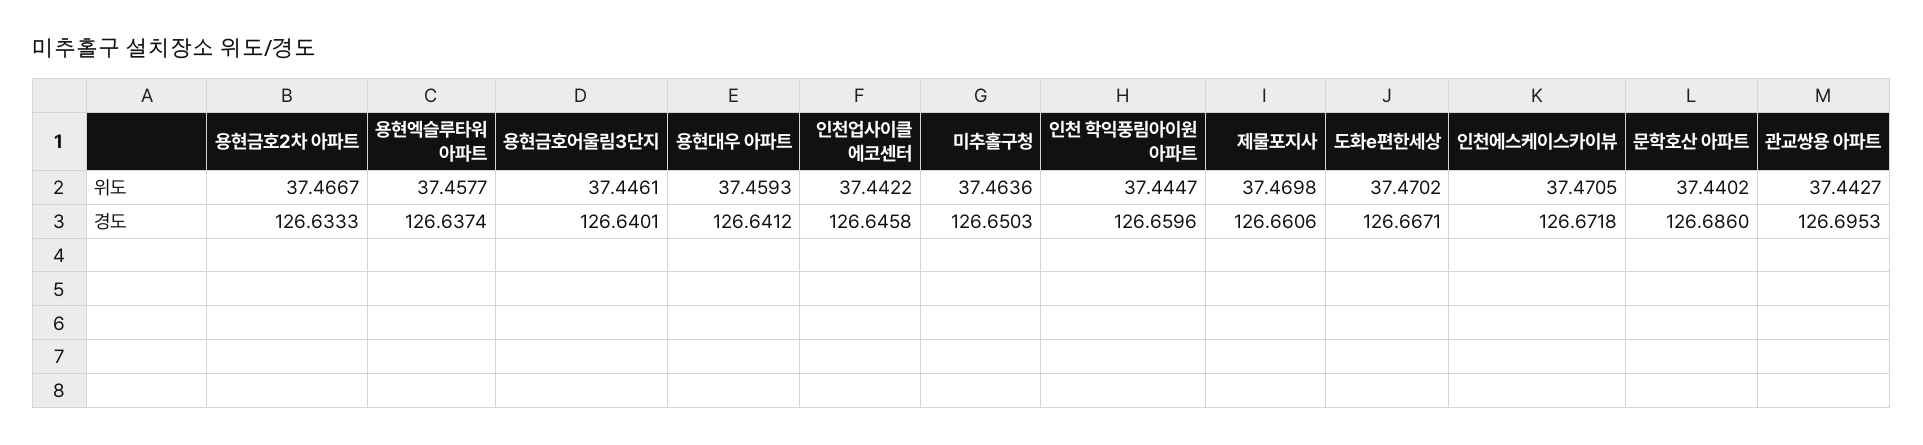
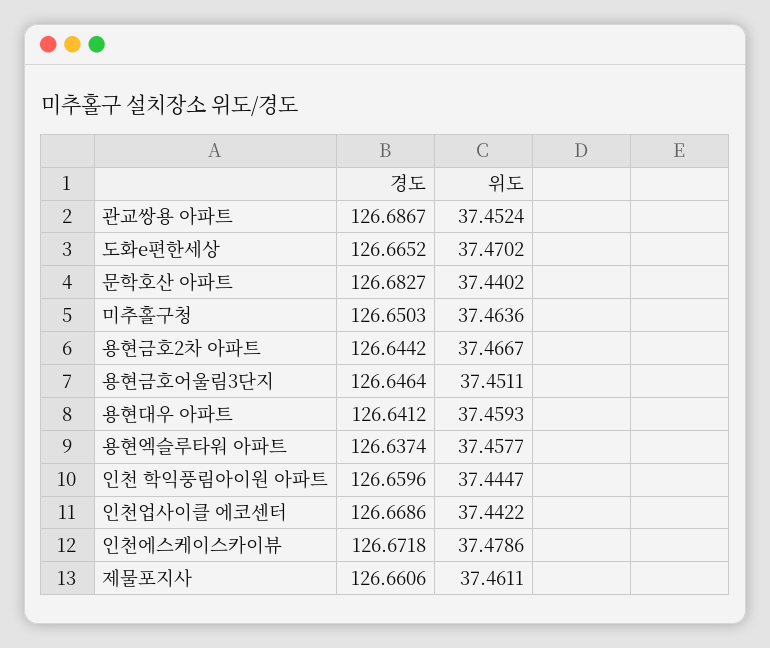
  {
    "용현금호2차 아파트": {
      "위도": 37.4667,
-     "경도": 126.6333
+     "경도": 126.6442
    },
    "용현엑슬루타워 아파트": {
      "위도": 37.4577,
      "경도": 126.6374
    },
    "용현금호어울림3단지": {
-     "위도": 37.4461,
+     "위도": 37.4511,
-     "경도": 126.6401
+     "경도": 126.6464
    },
    "용현대우 아파트": {
      "위도": 37.4593,
      "경도": 126.6412
    },
    "인천업사이클 에코센터": {
      "위도": 37.4422,
-     "경도": 126.6458
+     "경도": 126.6686
    },
    "미추홀구청": {
      "위도": 37.4636,
      "경도": 126.6503
    },
    "인천 학익풍림아이원 아파트": {
      "위도": 37.4447,
      "경도": 126.6596
    },
    "제물포지사": {
-     "위도": 37.4698,
+     "위도": 37.4611,
      "경도": 126.6606
    },
    "도화e편한세상": {
      "위도": 37.4702,
-     "경도": 126.6671
+     "경도": 126.6652
    },
    "인천에스케이스카이뷰": {
-     "위도": 37.4705,
+     "위도": 37.4786,
      "경도": 126.6718
    },
    "문학호산 아파트": {
      "위도": 37.4402,
-     "경도": 126.686
+     "경도": 126.6827
    },
    "관교쌍용 아파트": {
-     "위도": 37.4427,
+     "위도": 37.4524,
-     "경도": 126.6953
+     "경도": 126.6867
    }
  }

